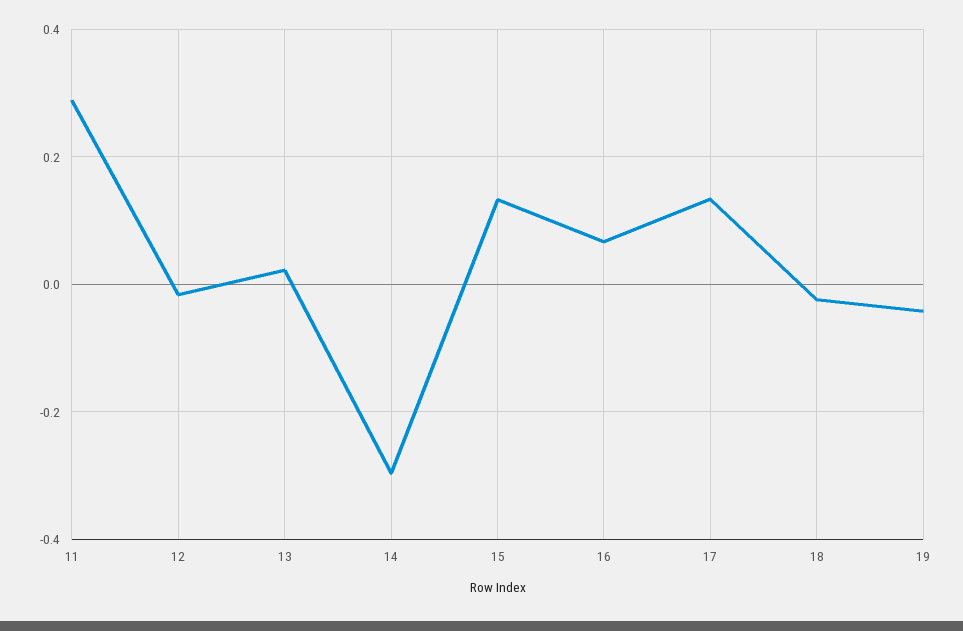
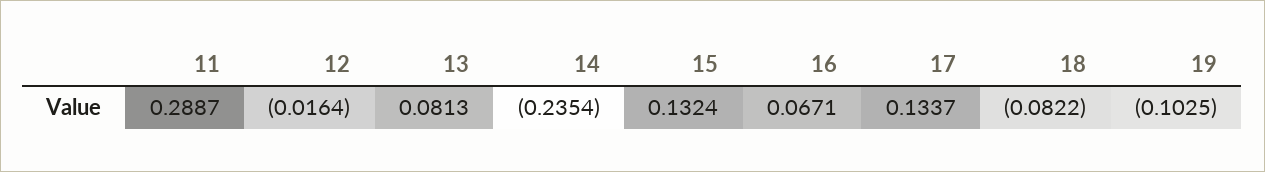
  {
    "11": 0.2887,
    "12": -0.0164,
-   "13": 0.02,
+   "13": 0.0813,
-   "14": -0.3,
+   "14": -0.2354,
    "15": 0.1324,
    "16": 0.0671,
    "17": 0.1337,
-   "18": -0.02,
+   "18": -0.0822,
-   "19": -0.04
+   "19": -0.1025
  }

